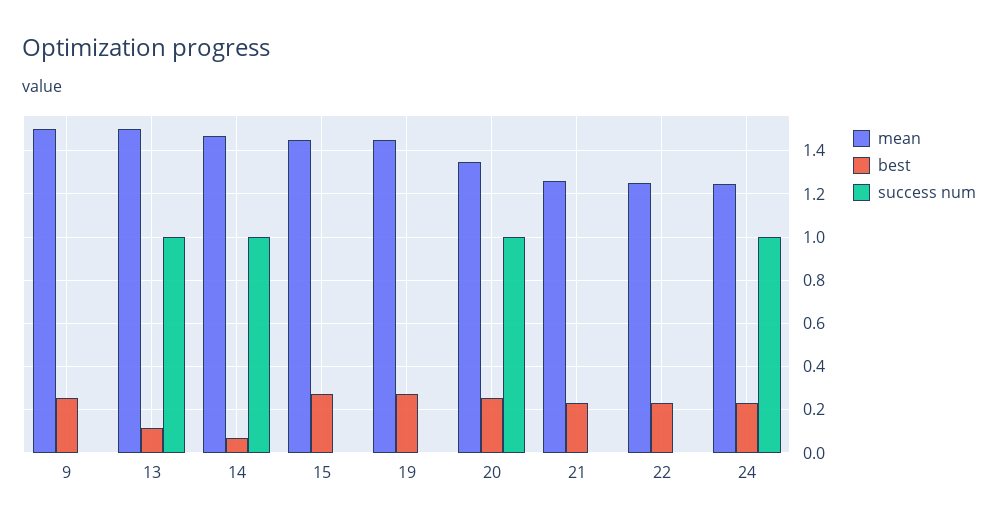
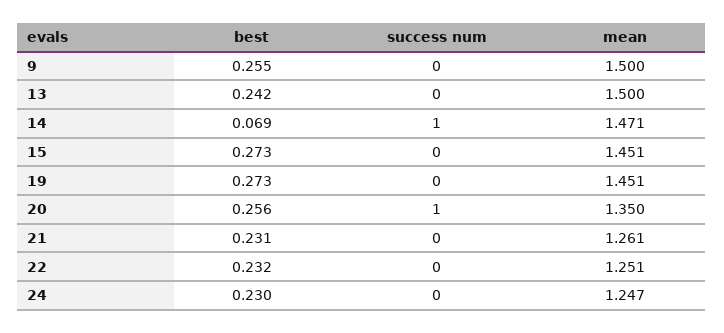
  {
    "mean": {
      "9": 1.5,
      "13": 1.5,
      "14": 1.471,
      "15": 1.451,
      "19": 1.451,
      "20": 1.35,
      "21": 1.261,
      "22": 1.251,
      "24": 1.247
    },
    "best": {
      "9": 0.255,
-     "13": 0.1,
+     "13": 0.242,
      "14": 0.069,
      "15": 0.273,
      "19": 0.273,
      "20": 0.256,
      "21": 0.231,
      "22": 0.232,
      "24": 0.23
    },
    "success num": {
      "9": 0,
-     "13": 1,
+     "13": 0,
      "14": 1,
      "15": 0,
      "19": 0,
      "20": 1,
      "21": 0,
      "22": 0,
-     "24": 1
+     "24": 0
    }
  }

